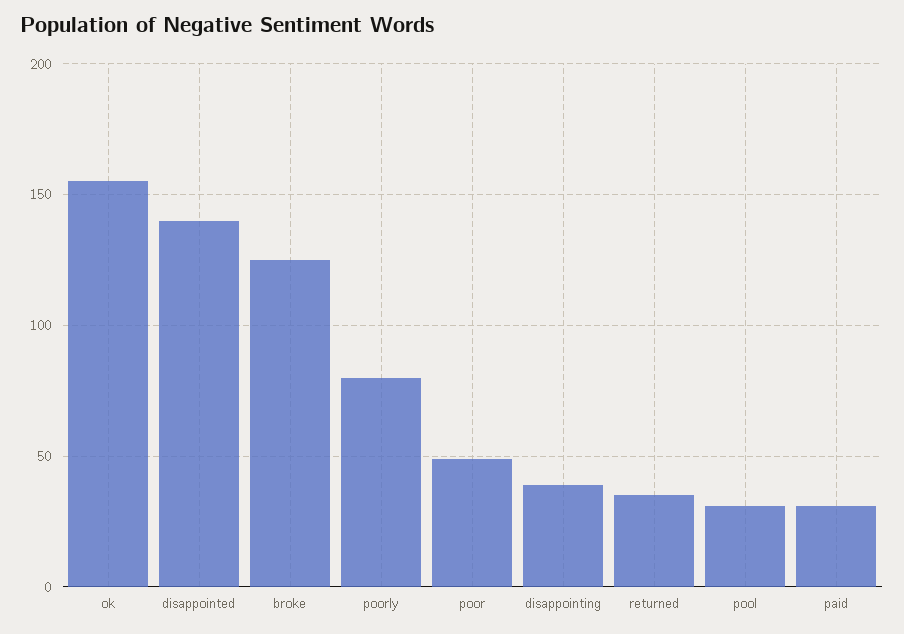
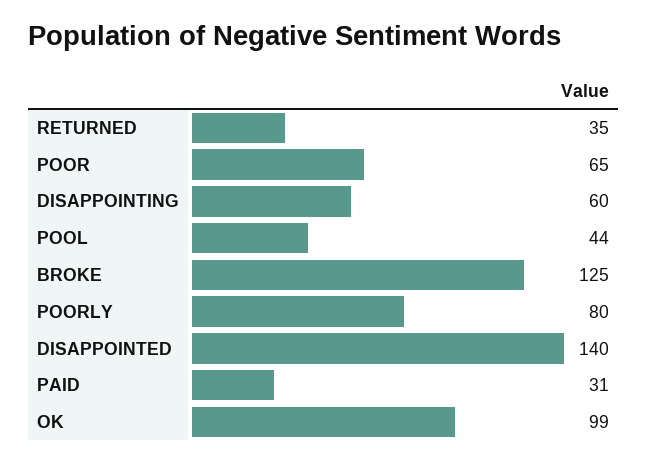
  {
-   "ok": 155,
+   "ok": 99,
    "disappointed": 140,
    "broke": 125,
    "poorly": 80,
-   "poor": 50,
+   "poor": 65,
-   "disappointing": 40,
+   "disappointing": 60,
    "returned": 35,
-   "pool": 30,
+   "pool": 44,
    "paid": 31
  }

